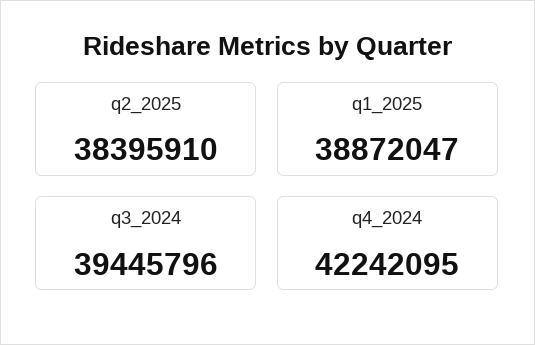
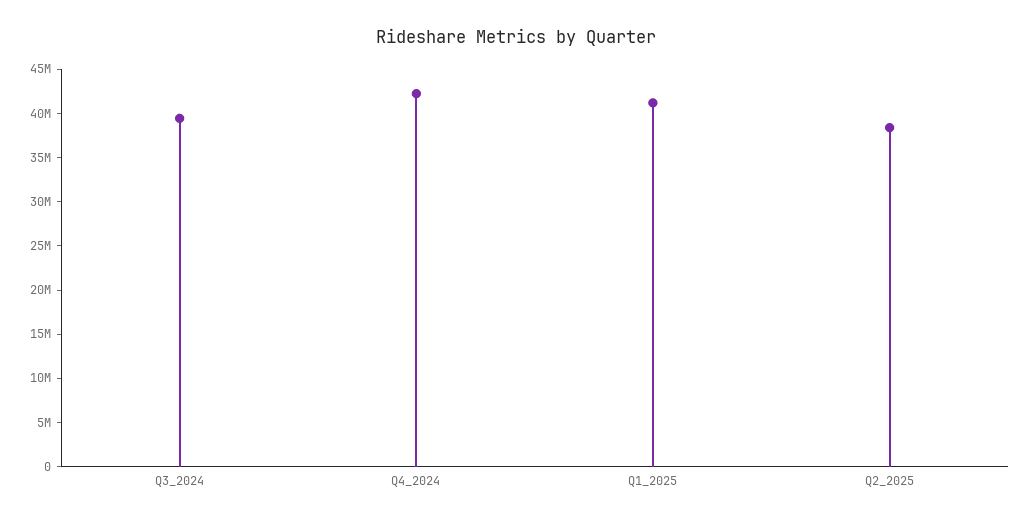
  {
    "q2_2025": 38395910,
-   "q1_2025": 38872047,
+   "q1_2025": 41000000,
    "q3_2024": 39445796,
    "q4_2024": 42242095
  }

